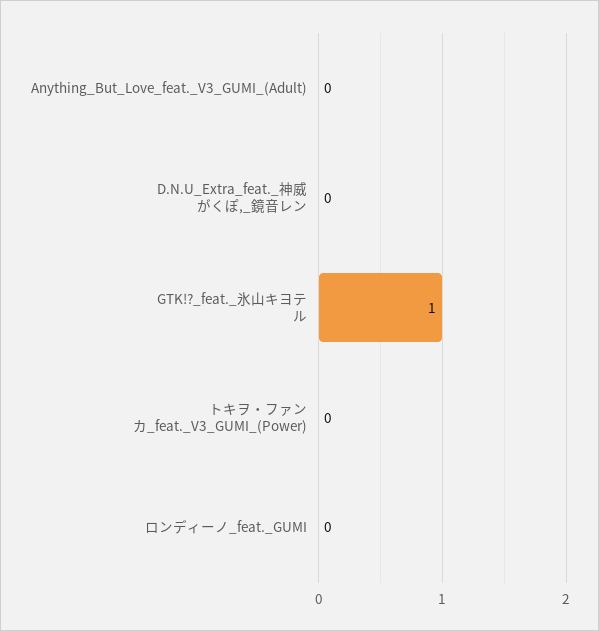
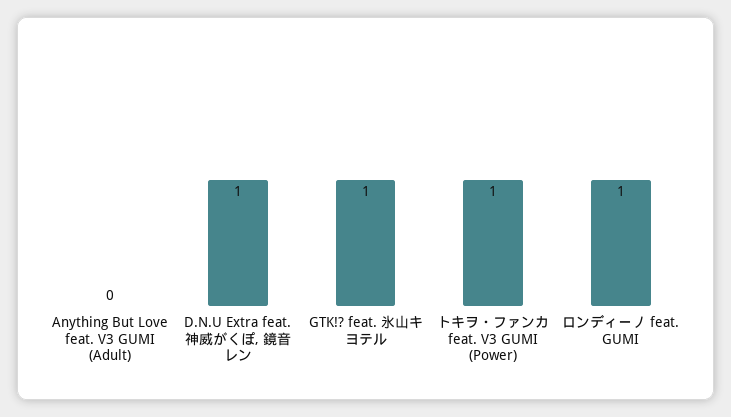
  {
    "Anything_But_Love_feat._V3_GUMI_(Adult)": 0,
-   "D.N.U_Extra_feat._神威がくぽ,_鏡音レン": 0,
+   "D.N.U_Extra_feat._神威がくぽ,_鏡音レン": 1,
    "GTK!?_feat._氷山キヨテル": 1,
-   "トキヲ・ファンカ_feat._V3_GUMI_(Power)": 0,
+   "トキヲ・ファンカ_feat._V3_GUMI_(Power)": 1,
-   "ロンディーノ_feat._GUMI": 0
+   "ロンディーノ_feat._GUMI": 1
  }

